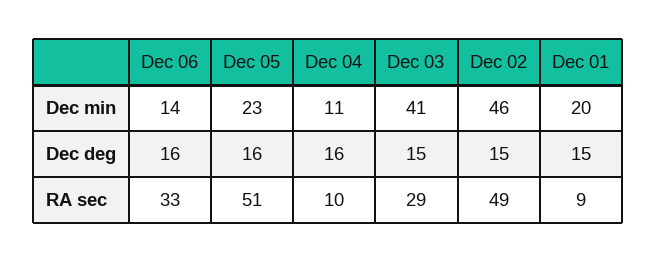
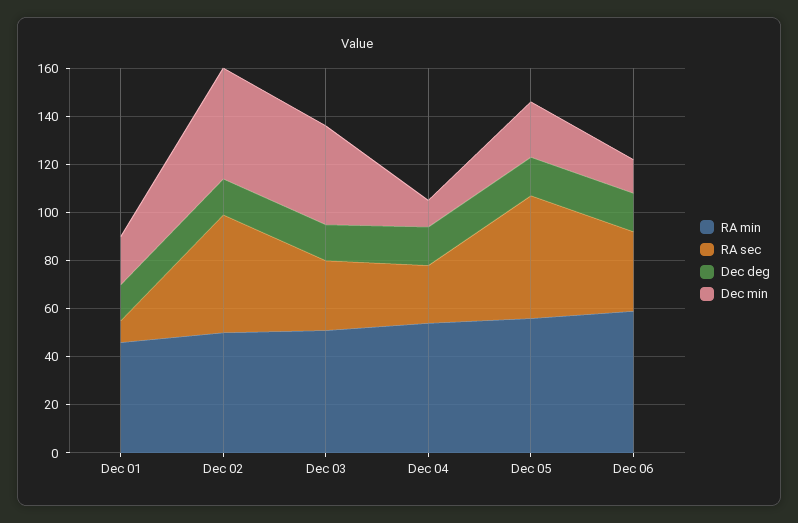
  {
    "Dec min": {
      "Dec 06": 14,
      "Dec 05": 23,
      "Dec 04": 11,
      "Dec 03": 41,
      "Dec 02": 46,
      "Dec 01": 20
    },
    "Dec deg": {
      "Dec 06": 16,
      "Dec 05": 16,
      "Dec 04": 16,
      "Dec 03": 15,
      "Dec 02": 15,
      "Dec 01": 15
    },
    "RA sec": {
      "Dec 06": 33,
      "Dec 05": 51,
-     "Dec 04": 10,
+     "Dec 04": 25,
      "Dec 03": 29,
      "Dec 02": 49,
      "Dec 01": 9
-   }
+   },
+   "RA min": {
+     "Dec 01": 45,
+     "Dec 02": 50,
+     "Dec 03": 50,
+     "Dec 04": 55,
+     "Dec 05": 55,
+     "Dec 06": 60
+   }
  }

